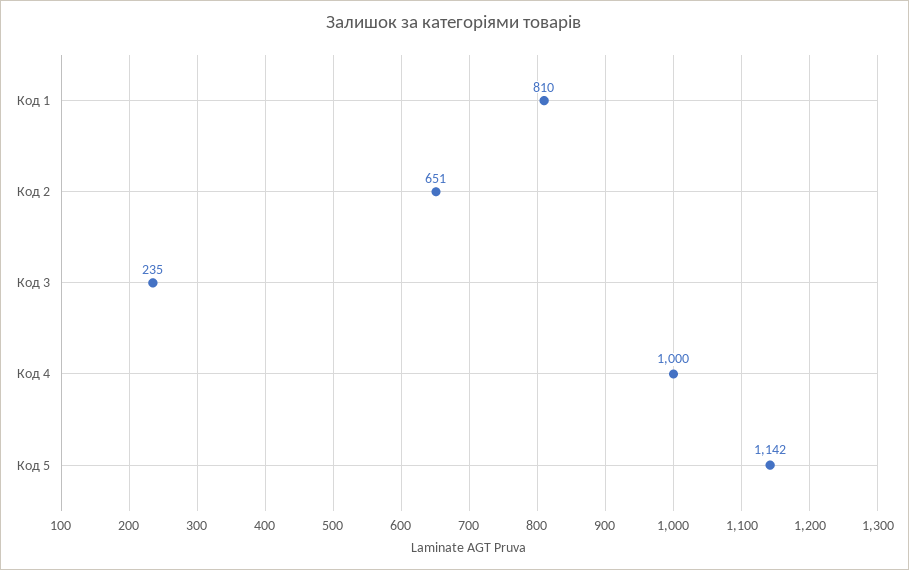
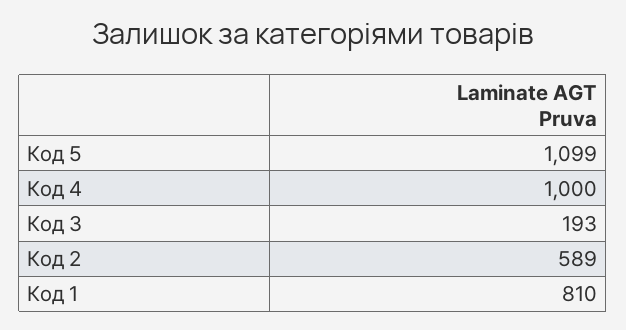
  {
    "Код 1": 810,
-   "Код 2": 651,
+   "Код 2": 589,
-   "Код 3": 235,
+   "Код 3": 193,
    "Код 4": 1000,
-   "Код 5": 1142
+   "Код 5": 1099
  }

